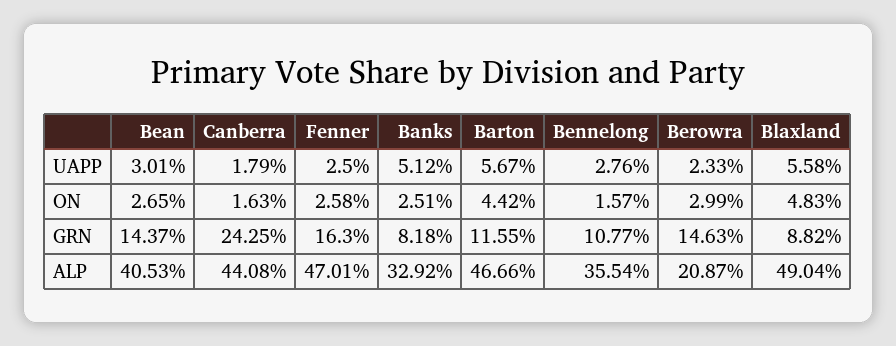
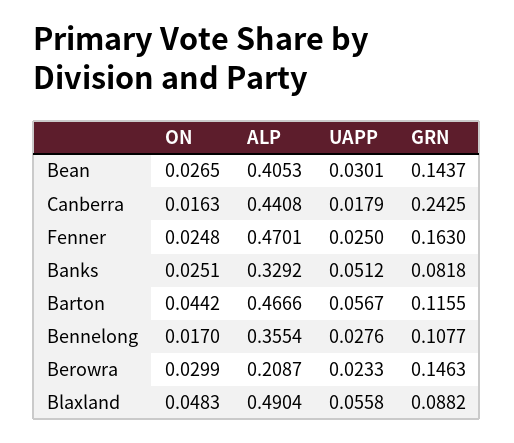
  {
    "Bean": {
      "UAPP": 0.0301,
      "ON": 0.0265,
      "GRN": 0.1437,
      "ALP": 0.4053
    },
    "Canberra": {
      "UAPP": 0.0179,
      "ON": 0.0163,
      "GRN": 0.2425,
      "ALP": 0.4408
    },
    "Fenner": {
      "UAPP": 0.025,
-     "ON": 0.0258,
+     "ON": 0.0248,
      "GRN": 0.163,
      "ALP": 0.4701
    },
    "Banks": {
      "UAPP": 0.0512,
      "ON": 0.0251,
      "GRN": 0.0818,
      "ALP": 0.3292
    },
    "Barton": {
      "UAPP": 0.0567,
      "ON": 0.0442,
      "GRN": 0.1155,
      "ALP": 0.4666
    },
    "Bennelong": {
      "UAPP": 0.0276,
-     "ON": 0.0157,
+     "ON": 0.017,
      "GRN": 0.1077,
      "ALP": 0.3554
    },
    "Berowra": {
      "UAPP": 0.0233,
      "ON": 0.0299,
      "GRN": 0.1463,
      "ALP": 0.2087
    },
    "Blaxland": {
      "UAPP": 0.0558,
      "ON": 0.0483,
      "GRN": 0.0882,
      "ALP": 0.4904
    }
  }

